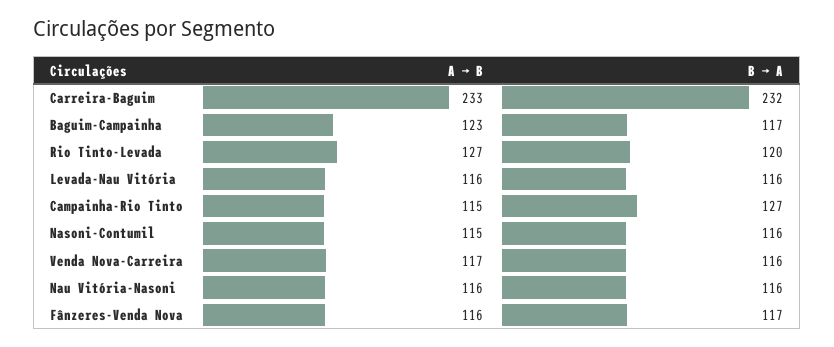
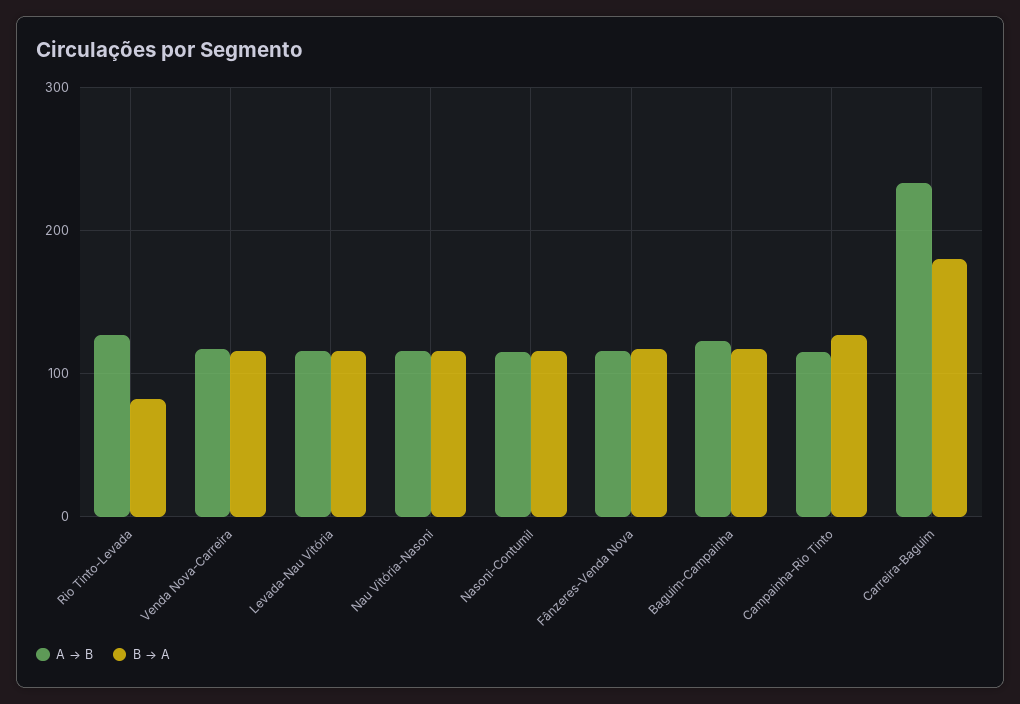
  {
    "A → B": {
      "Carreira-Baguim": 233,
      "Baguim-Campainha": 123,
      "Rio Tinto-Levada": 127,
      "Levada-Nau Vitória": 116,
      "Campainha-Rio Tinto": 115,
      "Nasoni-Contumil": 115,
      "Venda Nova-Carreira": 117,
      "Nau Vitória-Nasoni": 116,
      "Fânzeres-Venda Nova": 116
    },
    "B → A": {
-     "Carreira-Baguim": 232,
+     "Carreira-Baguim": 180,
      "Baguim-Campainha": 117,
-     "Rio Tinto-Levada": 120,
+     "Rio Tinto-Levada": 80,
      "Levada-Nau Vitória": 116,
      "Campainha-Rio Tinto": 127,
      "Nasoni-Contumil": 116,
      "Venda Nova-Carreira": 116,
      "Nau Vitória-Nasoni": 116,
      "Fânzeres-Venda Nova": 117
    }
  }

